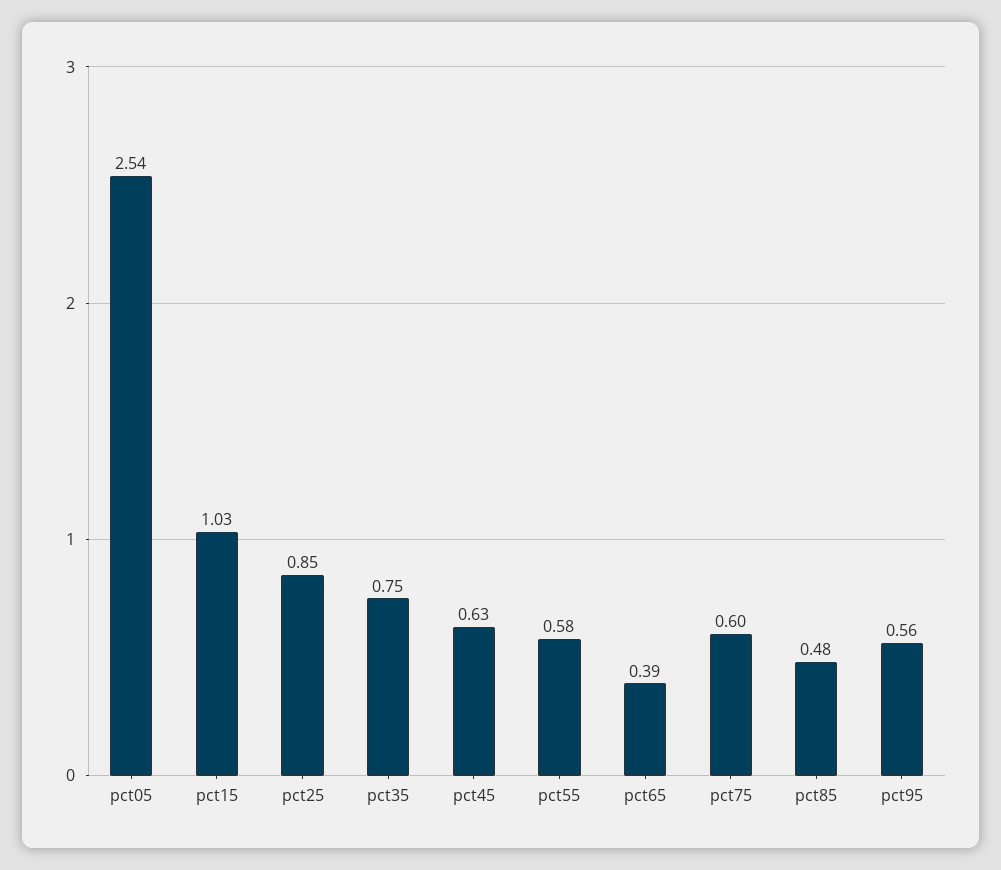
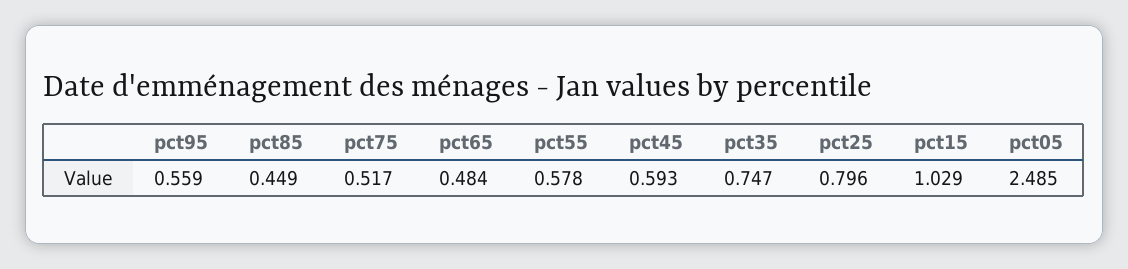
  {
-   "pct05": 2.54,
+   "pct05": 2.485,
    "pct15": 1.029,
-   "pct25": 0.85,
+   "pct25": 0.796,
    "pct35": 0.747,
-   "pct45": 0.63,
+   "pct45": 0.593,
    "pct55": 0.578,
-   "pct65": 0.39,
+   "pct65": 0.484,
-   "pct75": 0.6,
+   "pct75": 0.517,
-   "pct85": 0.48,
+   "pct85": 0.449,
    "pct95": 0.559
  }

